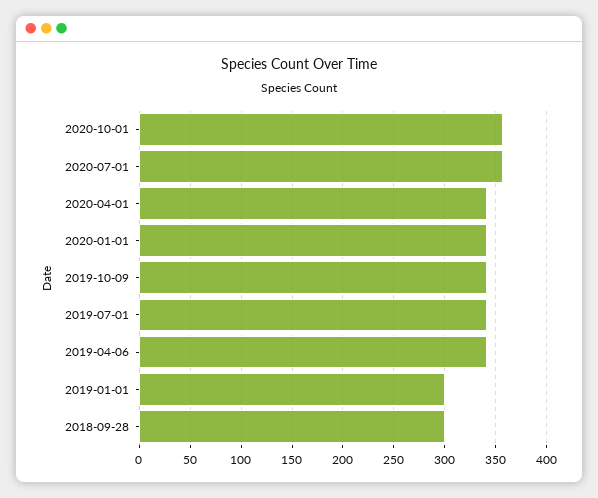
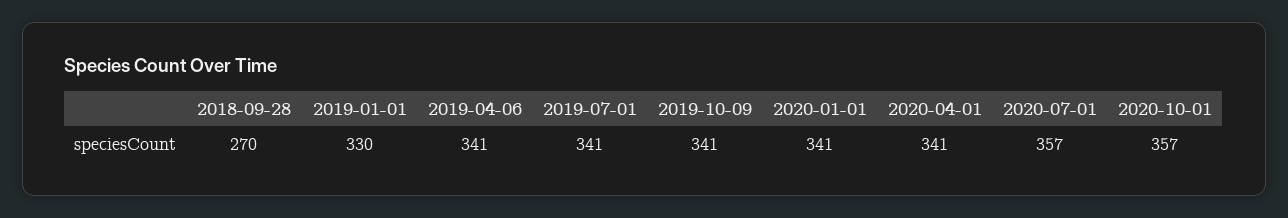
  {
    "2020-10-01": 357,
    "2020-07-01": 357,
    "2020-04-01": 341,
    "2020-01-01": 341,
    "2019-10-09": 341,
    "2019-07-01": 341,
    "2019-04-06": 341,
-   "2019-01-01": 300,
+   "2019-01-01": 330,
-   "2018-09-28": 300
+   "2018-09-28": 270
  }

